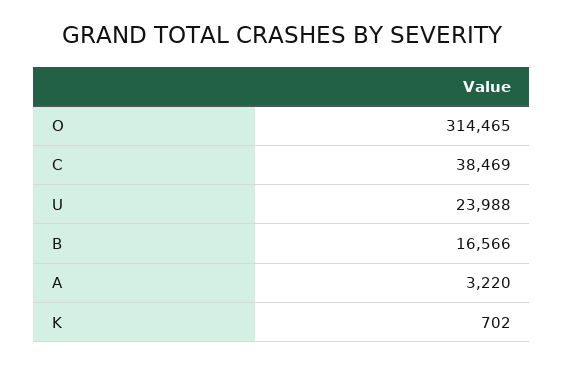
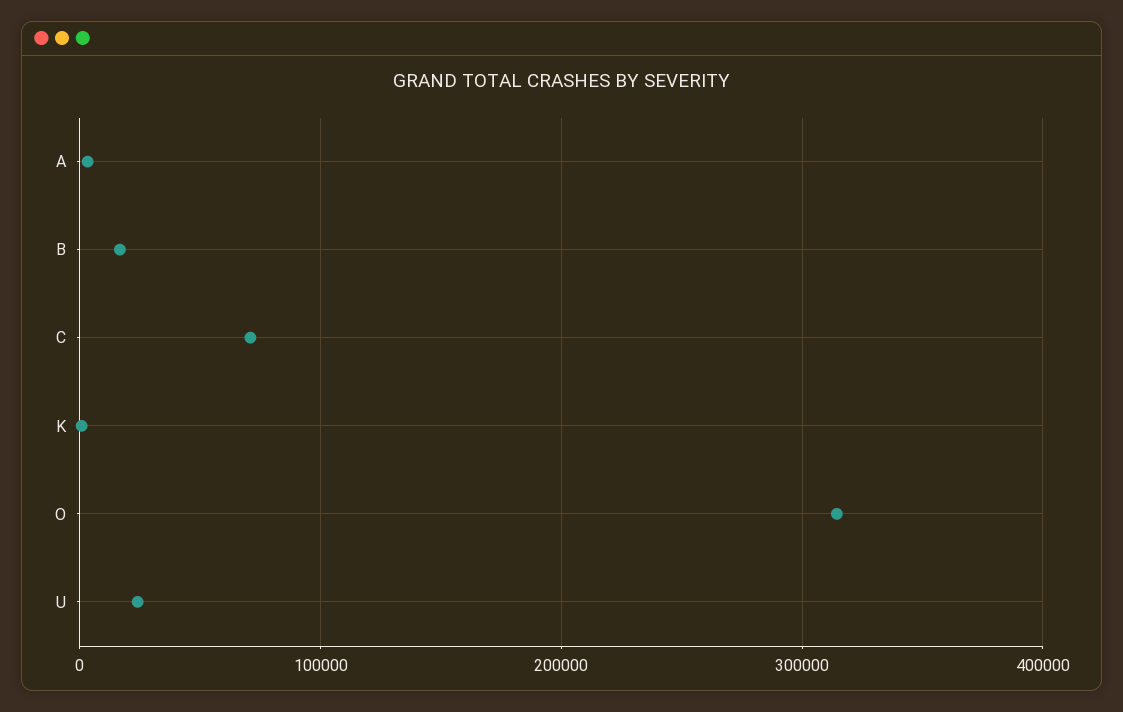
  {
    "O": 314465,
-   "C": 38469,
+   "C": 70000,
    "U": 23988,
    "B": 16566,
    "A": 3220,
    "K": 702
  }

